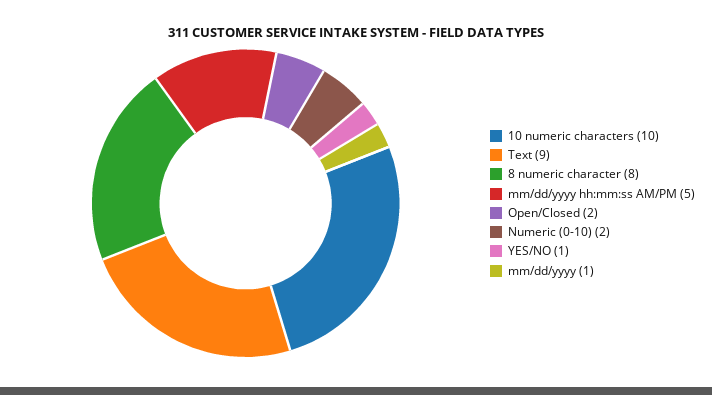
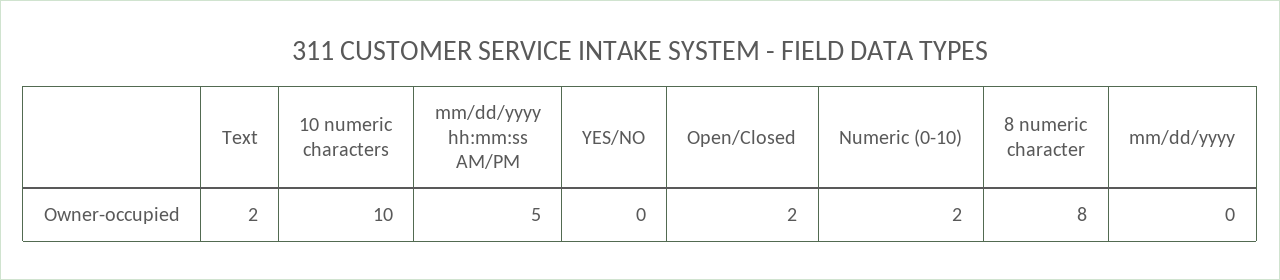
  {
    "10 numeric characters": 10,
-   "Text": 9,
+   "Text": 2,
    "8 numeric character": 8,
    "mm/dd/yyyy hh:mm:ss AM/PM": 5,
    "Open/Closed": 2,
    "Numeric (0-10)": 2,
-   "YES/NO": 1,
+   "YES/NO": 0,
-   "mm/dd/yyyy": 1
+   "mm/dd/yyyy": 0
  }

